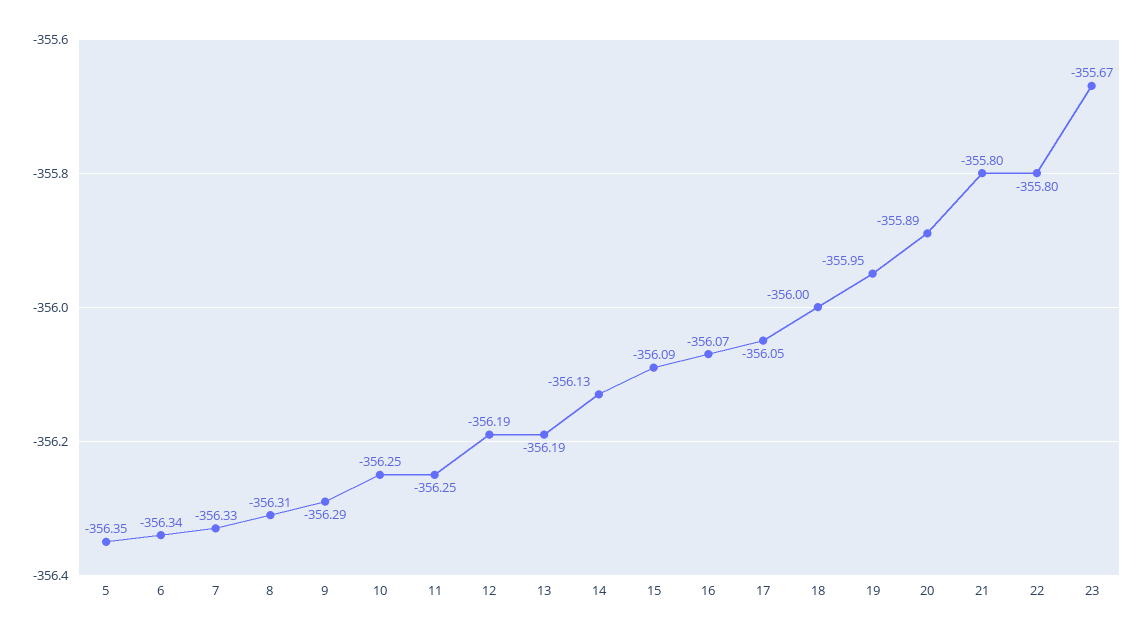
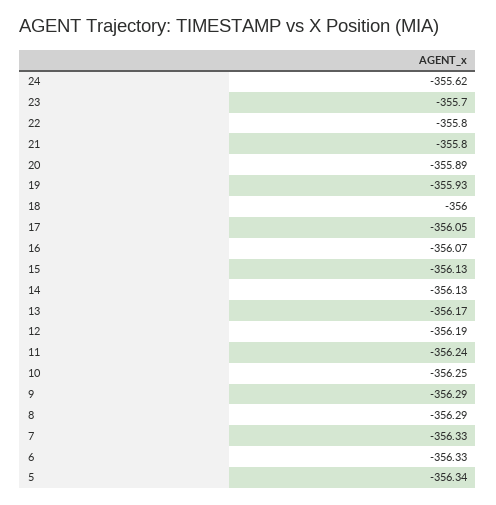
  {
-   "5": -356.35,
+   "5": -356.34,
-   "6": -356.34,
+   "6": -356.33,
    "7": -356.33,
-   "8": -356.31,
+   "8": -356.29,
    "9": -356.29,
    "10": -356.25,
-   "11": -356.25,
+   "11": -356.24,
    "12": -356.19,
-   "13": -356.19,
+   "13": -356.17,
    "14": -356.13,
-   "15": -356.09,
+   "15": -356.13,
    "16": -356.07,
    "17": -356.05,
    "18": -356,
-   "19": -355.95,
+   "19": -355.93,
    "20": -355.89,
    "21": -355.8,
    "22": -355.8,
-   "23": -355.67
+   "23": -355.7,
+   "24": -355.62
  }

